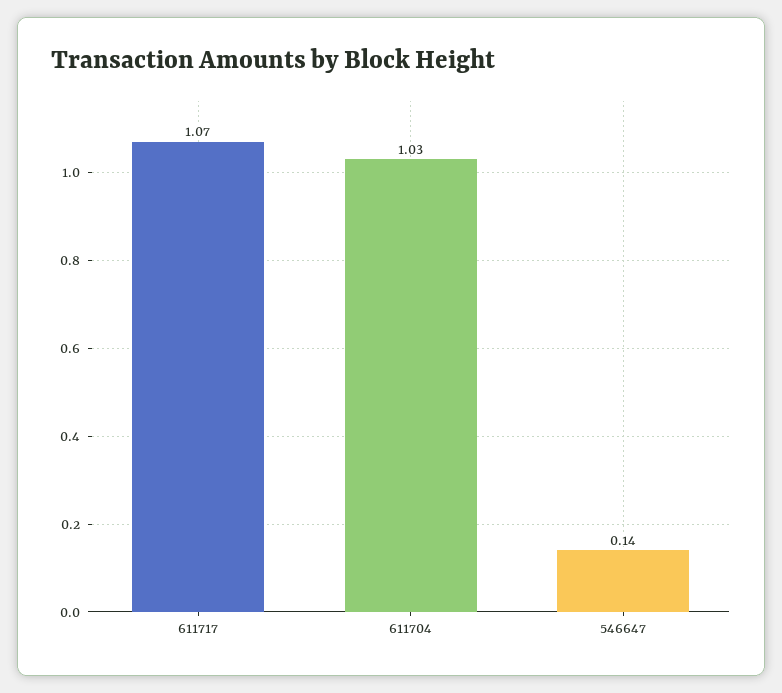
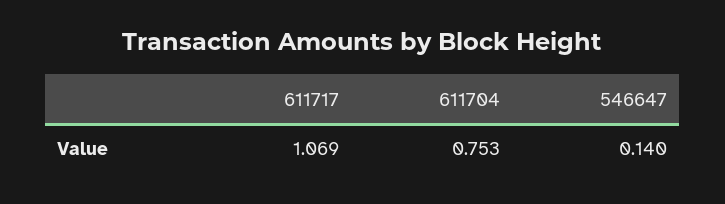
  {
    "611717": 1.069,
-   "611704": 1.03,
+   "611704": 0.753,
    "546647": 0.14
  }

